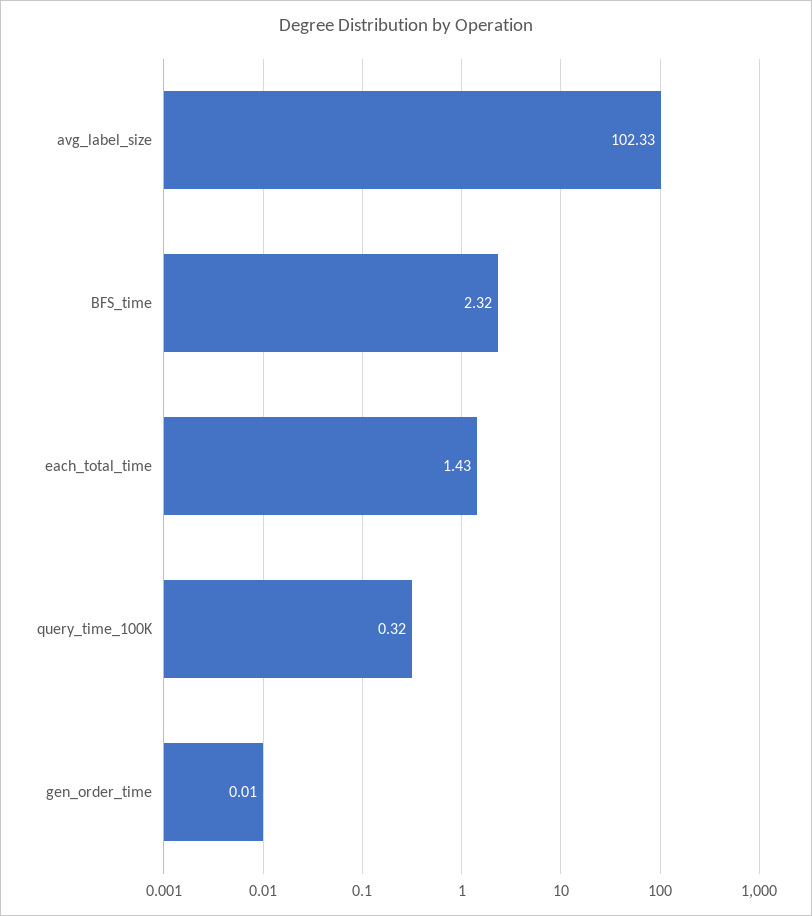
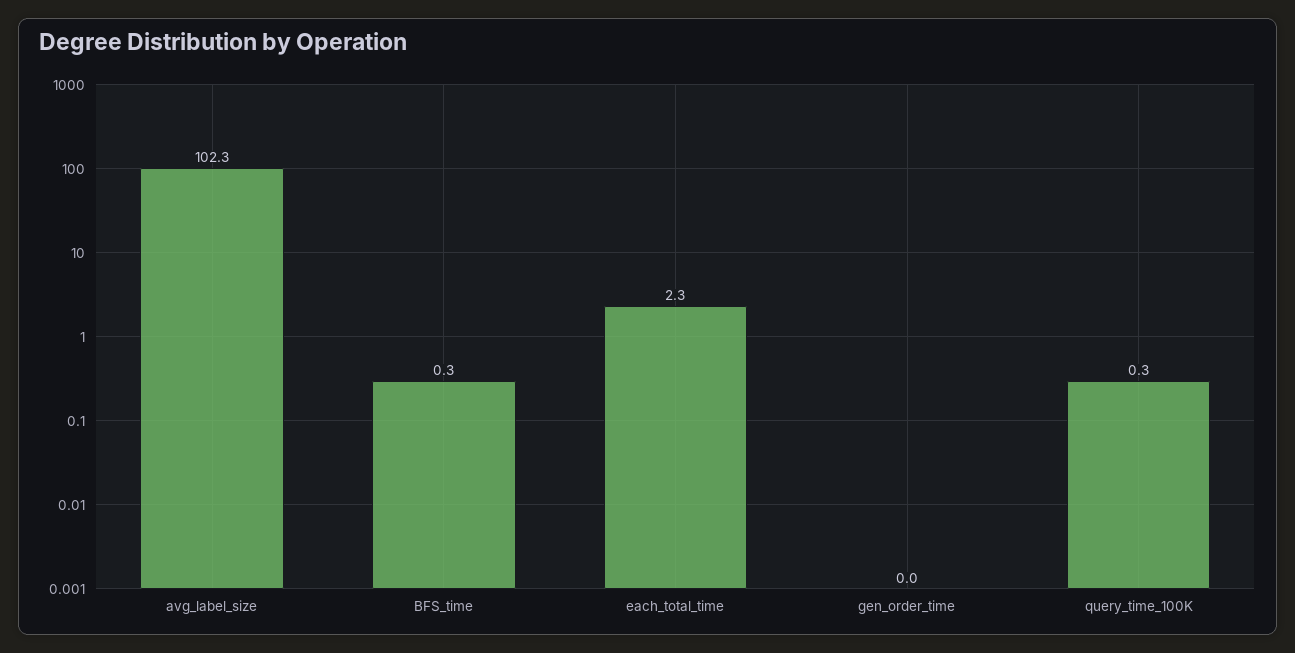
  {
    "avg_label_size": 102.33,
-   "BFS_time": 2.32,
+   "BFS_time": 0.3,
-   "each_total_time": 1.43,
+   "each_total_time": 2.3,
    "query_time_100K": 0.32,
    "gen_order_time": 0.01
  }

